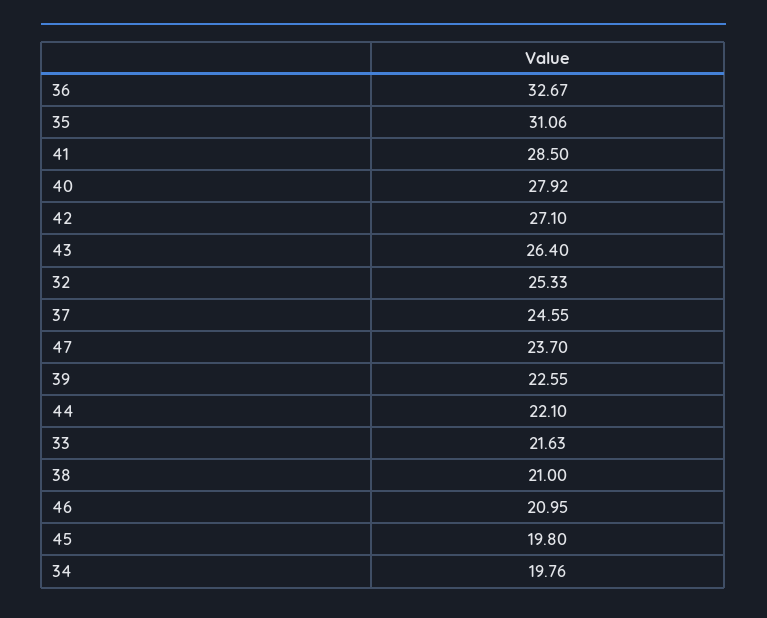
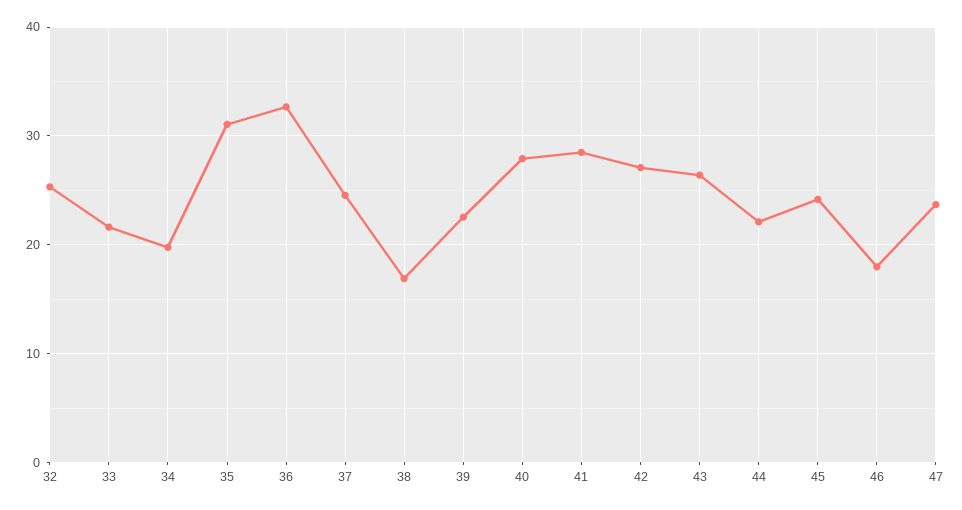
  {
    "36": 32.67,
    "35": 31.06,
    "41": 28.5,
    "40": 27.92,
    "42": 27.1,
    "43": 26.4,
    "32": 25.33,
    "37": 24.55,
    "47": 23.7,
    "39": 22.55,
    "44": 22.1,
    "33": 21.63,
-   "38": 21,
+   "38": 17,
-   "46": 20.95,
+   "46": 18,
-   "45": 19.8,
+   "45": 24,
    "34": 19.76
  }

